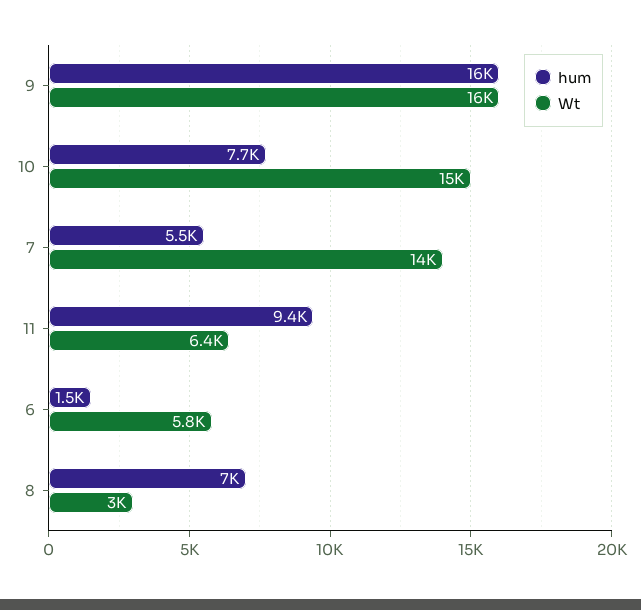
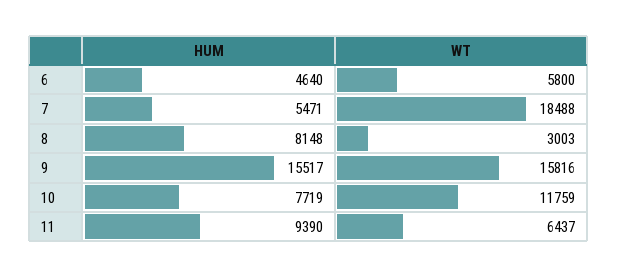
  {
    "hum": {
      "9": 15517,
      "10": 7719,
      "7": 5471,
      "11": 9390,
-     "6": 1500,
+     "6": 4640,
-     "8": 7000
+     "8": 8148
    },
    "Wt": {
      "9": 15816,
-     "10": 15000,
+     "10": 11759,
-     "7": 14000,
+     "7": 18488,
      "11": 6437,
      "6": 5800,
      "8": 3003
    }
  }

